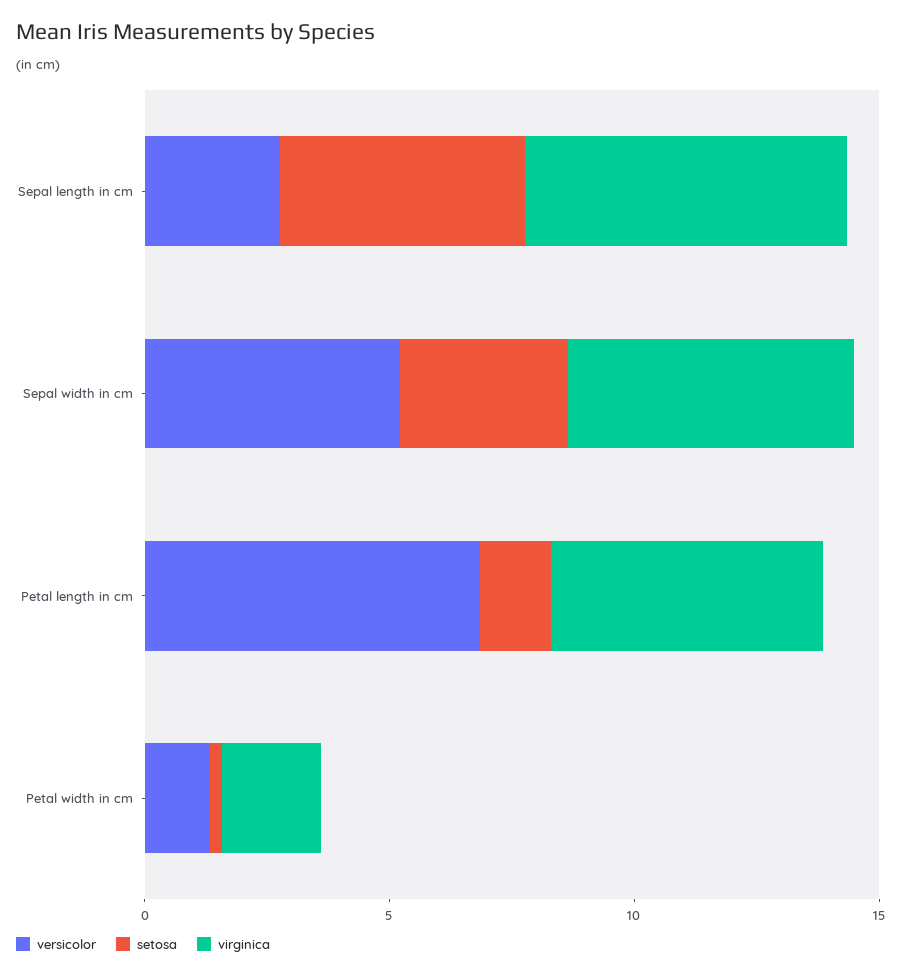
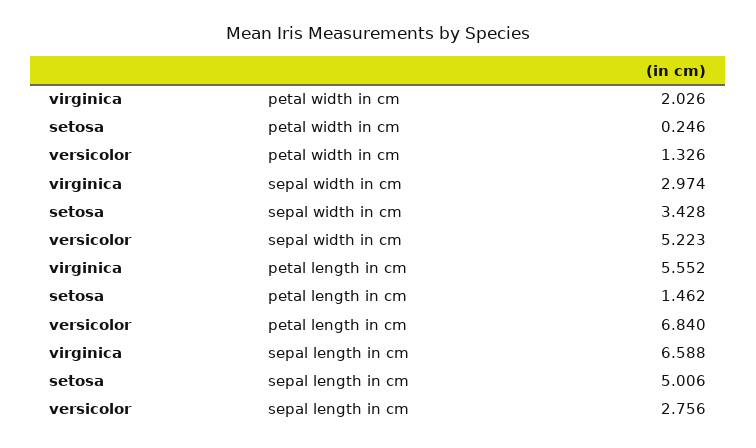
  {
    "versicolor": {
      "Sepal length in cm": 2.756,
      "Sepal width in cm": 5.223,
      "Petal length in cm": 6.84,
      "Petal width in cm": 1.326
    },
    "setosa": {
      "Sepal length in cm": 5.006,
      "Sepal width in cm": 3.428,
      "Petal length in cm": 1.462,
      "Petal width in cm": 0.246
    },
    "virginica": {
      "Sepal length in cm": 6.588,
-     "Sepal width in cm": 6,
+     "Sepal width in cm": 2.974,
      "Petal length in cm": 5.552,
      "Petal width in cm": 2.026
    }
  }

